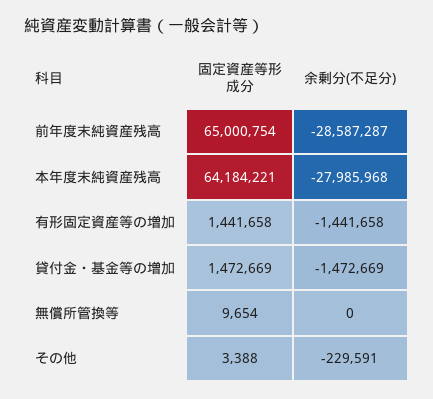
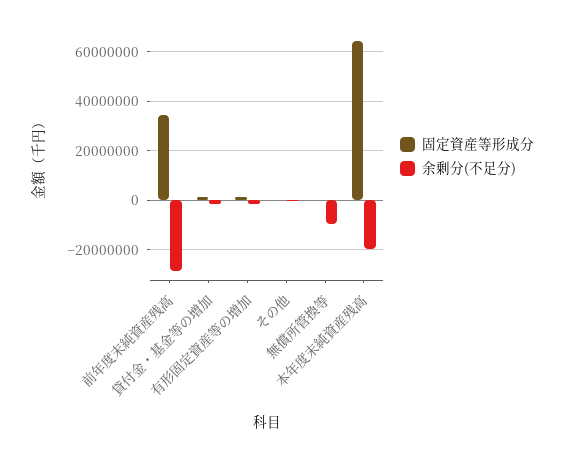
  {
    "固定資産等形成分": {
-     "前年度末純資産残高": 65000754,
+     "前年度末純資産残高": 35000000,
      "本年度末純資産残高": 64184221,
      "有形固定資産等の増加": 1441658,
      "貸付金・基金等の増加": 1472669,
      "無償所管換等": 9654,
      "その他": 3388
    },
    "余剰分(不足分)": {
      "前年度末純資産残高": -28587287,
-     "本年度末純資産残高": -27985968,
+     "本年度末純資産残高": -20000000,
      "有形固定資産等の増加": -1441658,
      "貸付金・基金等の増加": -1472669,
-     "無償所管換等": 0,
+     "無償所管換等": -10000000,
      "その他": -229591
    }
  }

